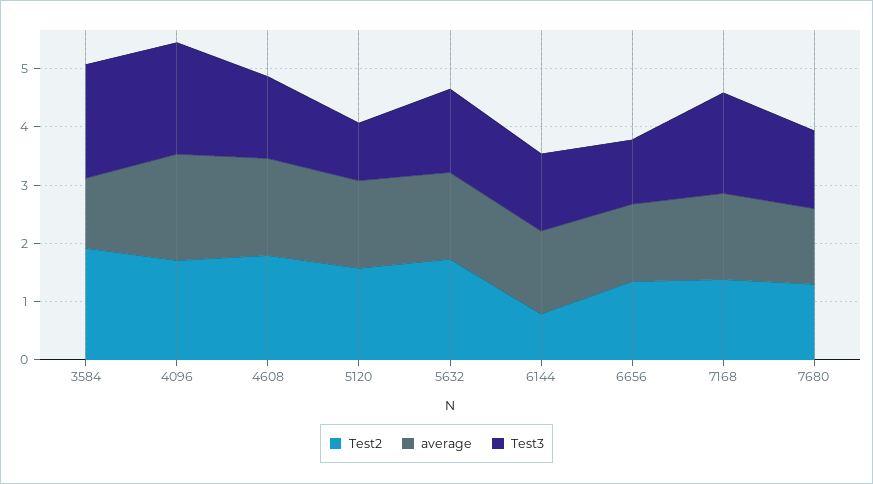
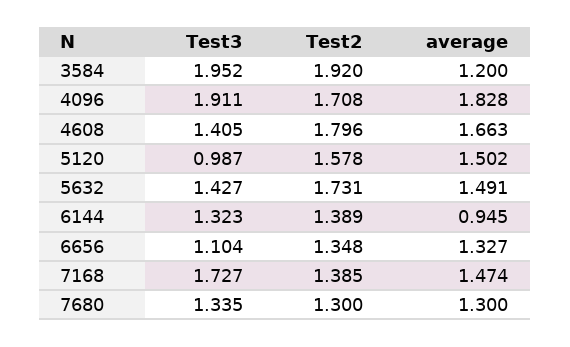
  {
    "Test2": {
      "3584": 1.92,
      "4096": 1.708,
      "4608": 1.796,
      "5120": 1.578,
      "5632": 1.731,
-     "6144": 0.8,
+     "6144": 1.389,
      "6656": 1.348,
      "7168": 1.385,
      "7680": 1.3
    },
    "average": {
      "3584": 1.2,
      "4096": 1.828,
      "4608": 1.663,
      "5120": 1.502,
      "5632": 1.491,
-     "6144": 1.4,
+     "6144": 0.945,
      "6656": 1.327,
      "7168": 1.474,
      "7680": 1.3
    },
    "Test3": {
      "3584": 1.952,
      "4096": 1.911,
      "4608": 1.405,
      "5120": 0.987,
      "5632": 1.427,
      "6144": 1.323,
      "6656": 1.104,
      "7168": 1.727,
      "7680": 1.335
    }
  }

